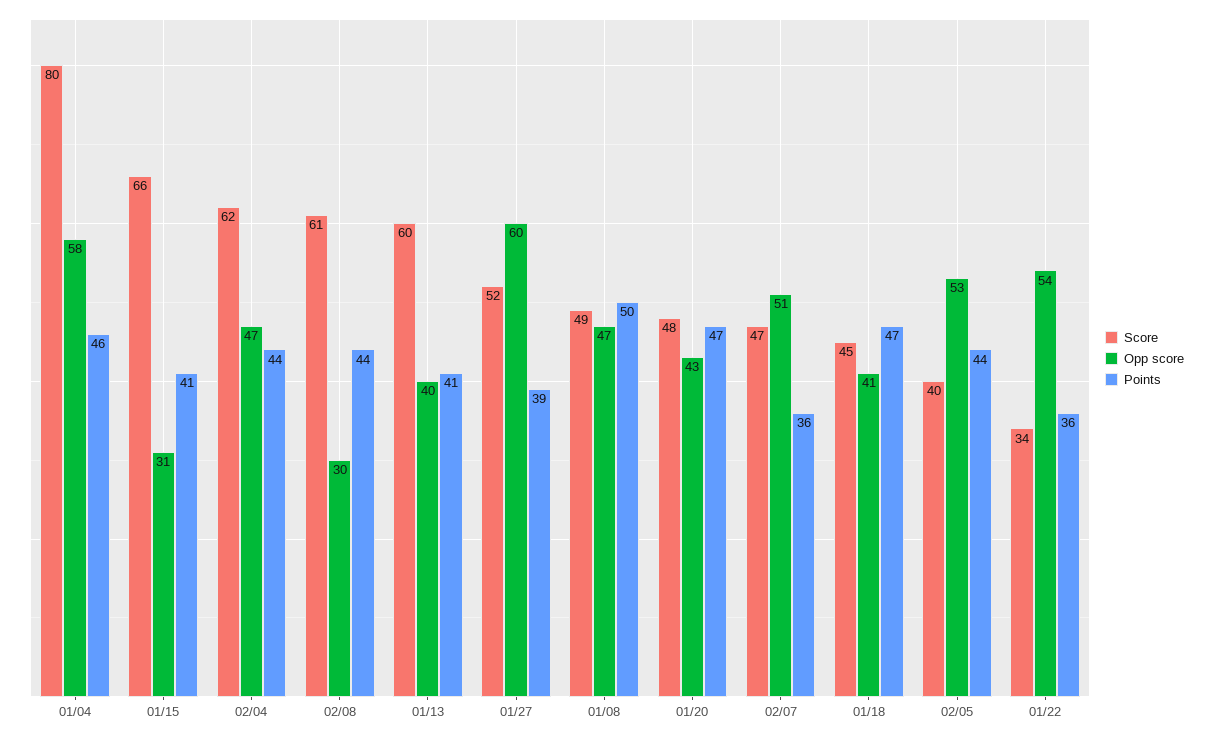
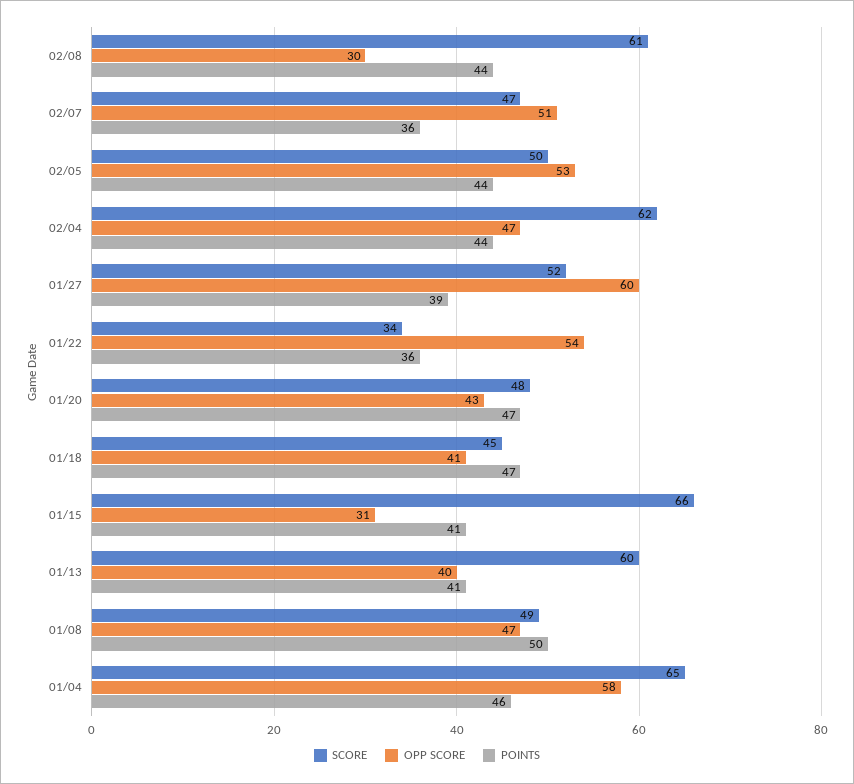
  {
    "Score": {
-     "01/04": 80,
+     "01/04": 65,
      "01/15": 66,
      "02/04": 62,
      "02/08": 61,
      "01/13": 60,
      "01/27": 52,
      "01/08": 49,
      "01/20": 48,
      "02/07": 47,
      "01/18": 45,
-     "02/05": 40,
+     "02/05": 50,
      "01/22": 34
    },
    "Opp score": {
      "01/04": 58,
      "01/15": 31,
      "02/04": 47,
      "02/08": 30,
      "01/13": 40,
      "01/27": 60,
      "01/08": 47,
      "01/20": 43,
      "02/07": 51,
      "01/18": 41,
      "02/05": 53,
      "01/22": 54
    },
    "Points": {
      "01/04": 46,
      "01/15": 41,
      "02/04": 44,
      "02/08": 44,
      "01/13": 41,
      "01/27": 39,
      "01/08": 50,
      "01/20": 47,
      "02/07": 36,
      "01/18": 47,
      "02/05": 44,
      "01/22": 36
    }
  }

